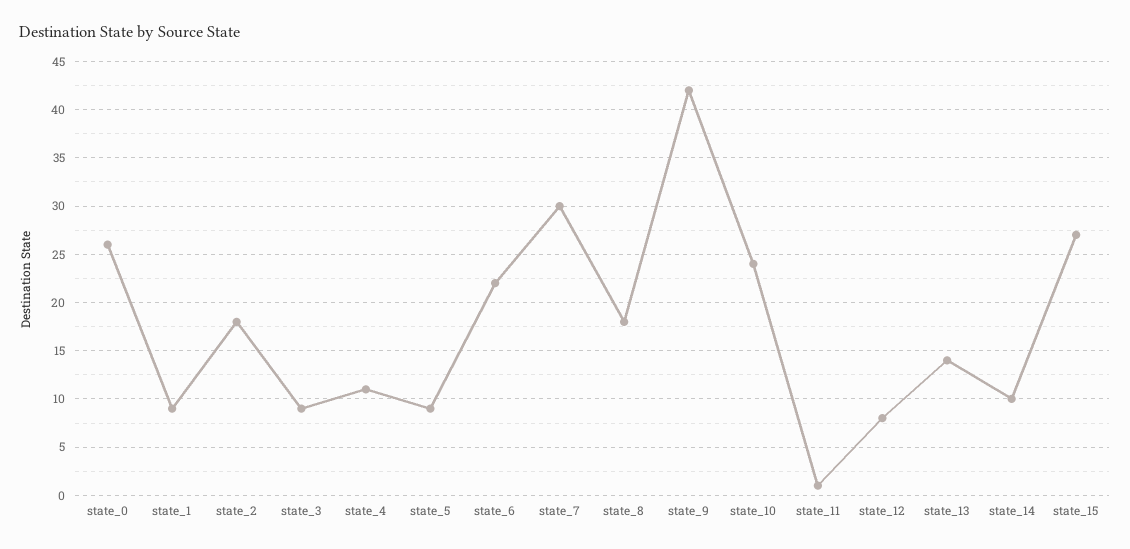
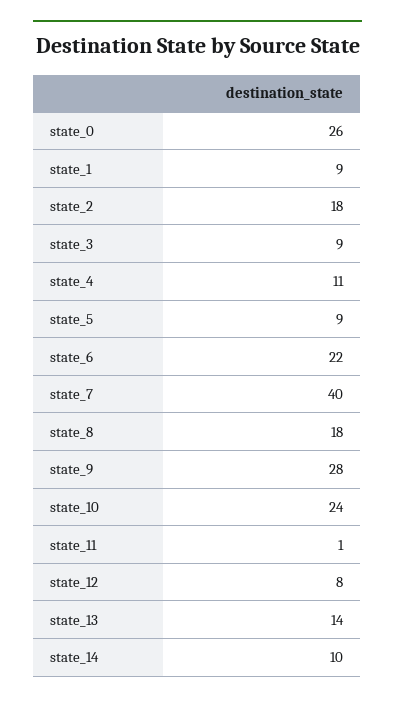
  {
    "state_0": 26,
    "state_1": 9,
    "state_2": 18,
    "state_3": 9,
    "state_4": 11,
    "state_5": 9,
    "state_6": 22,
-   "state_7": 30,
+   "state_7": 40,
    "state_8": 18,
-   "state_9": 42,
+   "state_9": 28,
    "state_10": 24,
    "state_11": 1,
    "state_12": 8,
    "state_13": 14,
-   "state_14": 10,
+   "state_14": 10
-   "state_15": 27
  }

